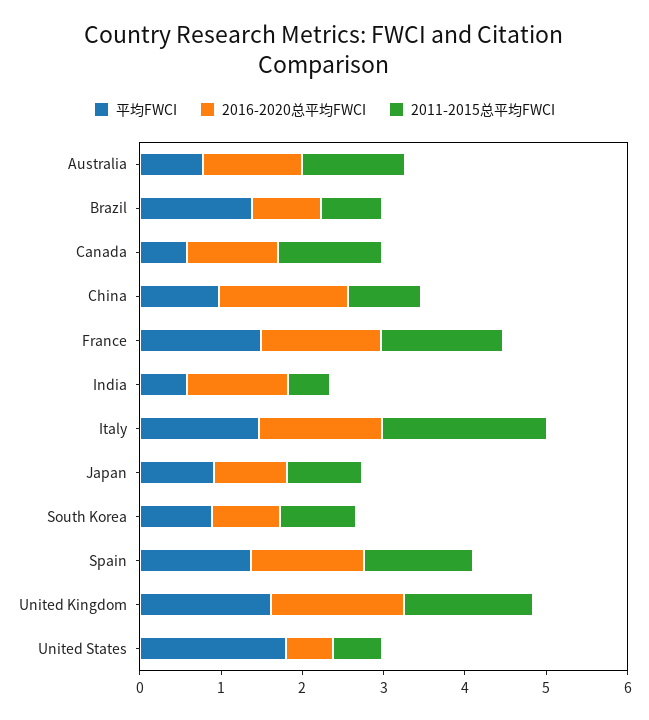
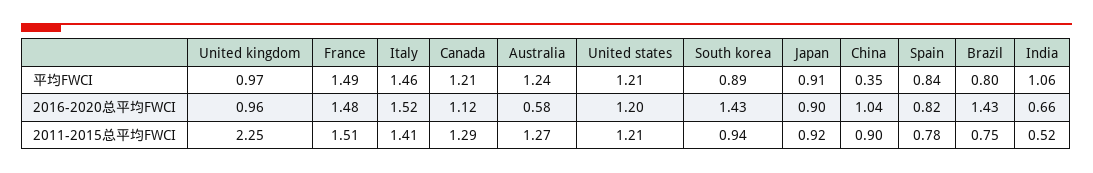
  {
    "平均FWCI": {
-     "Australia": 0.8,
+     "Australia": 1.24,
-     "Brazil": 1.4,
+     "Brazil": 0.8,
-     "Canada": 0.6,
+     "Canada": 1.21,
-     "China": 1,
+     "China": 0.35,
      "France": 1.49,
-     "India": 0.6,
+     "India": 1.06,
      "Italy": 1.46,
      "Japan": 0.91,
      "South Korea": 0.89,
-     "Spain": 1.4,
+     "Spain": 0.84,
-     "United Kingdom": 1.6,
+     "United Kingdom": 0.97,
-     "United States": 1.8
+     "United States": 1.21
    },
    "2016-2020总平均FWCI": {
-     "Australia": 1.2,
+     "Australia": 0.58,
-     "Brazil": 0.8,
+     "Brazil": 1.43,
      "Canada": 1.12,
-     "China": 1.6,
+     "China": 1.04,
      "France": 1.48,
-     "India": 1.2,
+     "India": 0.66,
      "Italy": 1.52,
      "Japan": 0.9,
-     "South Korea": 0.8,
+     "South Korea": 1.43,
-     "Spain": 1.4,
+     "Spain": 0.82,
-     "United Kingdom": 1.6,
+     "United Kingdom": 0.96,
-     "United States": 0.6
+     "United States": 1.2
    },
    "2011-2015总平均FWCI": {
      "Australia": 1.27,
      "Brazil": 0.75,
      "Canada": 1.29,
      "China": 0.9,
      "France": 1.51,
      "India": 0.52,
-     "Italy": 2,
+     "Italy": 1.41,
      "Japan": 0.92,
      "South Korea": 0.94,
-     "Spain": 1.4,
+     "Spain": 0.78,
-     "United Kingdom": 1.6,
+     "United Kingdom": 2.25,
-     "United States": 0.6
+     "United States": 1.21
    }
  }

